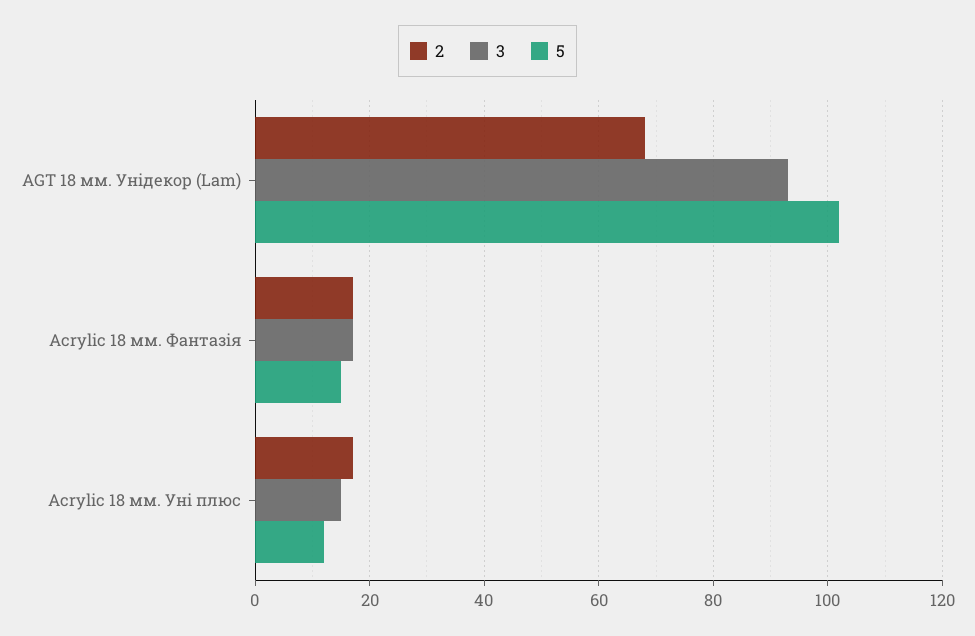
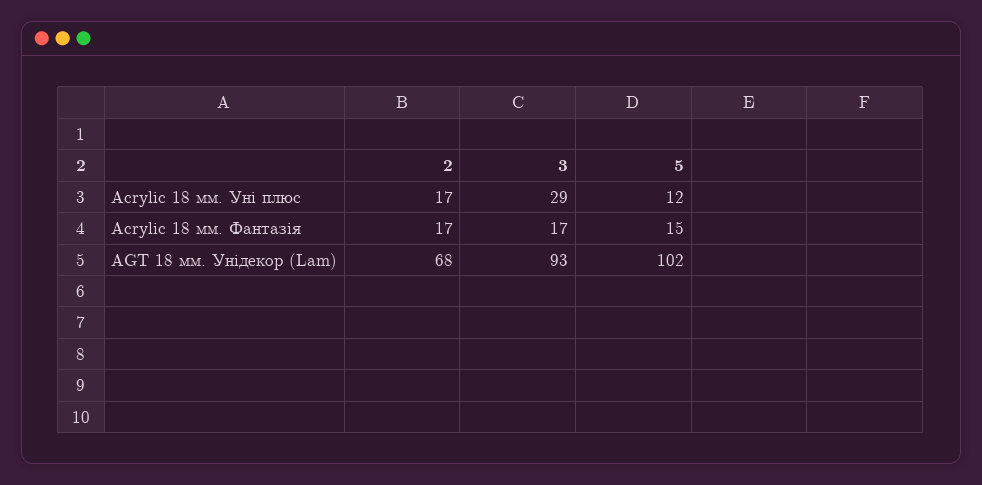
  {
    "2": {
      "AGT 18 мм. Унідекор (Lam)": 68,
      "Acrylic 18 мм. Фантазія": 17,
      "Acrylic 18 мм. Уні плюс": 17
    },
    "3": {
      "AGT 18 мм. Унідекор (Lam)": 93,
      "Acrylic 18 мм. Фантазія": 17,
-     "Acrylic 18 мм. Уні плюс": 15
+     "Acrylic 18 мм. Уні плюс": 29
    },
    "5": {
      "AGT 18 мм. Унідекор (Lam)": 102,
      "Acrylic 18 мм. Фантазія": 15,
      "Acrylic 18 мм. Уні плюс": 12
    }
  }

